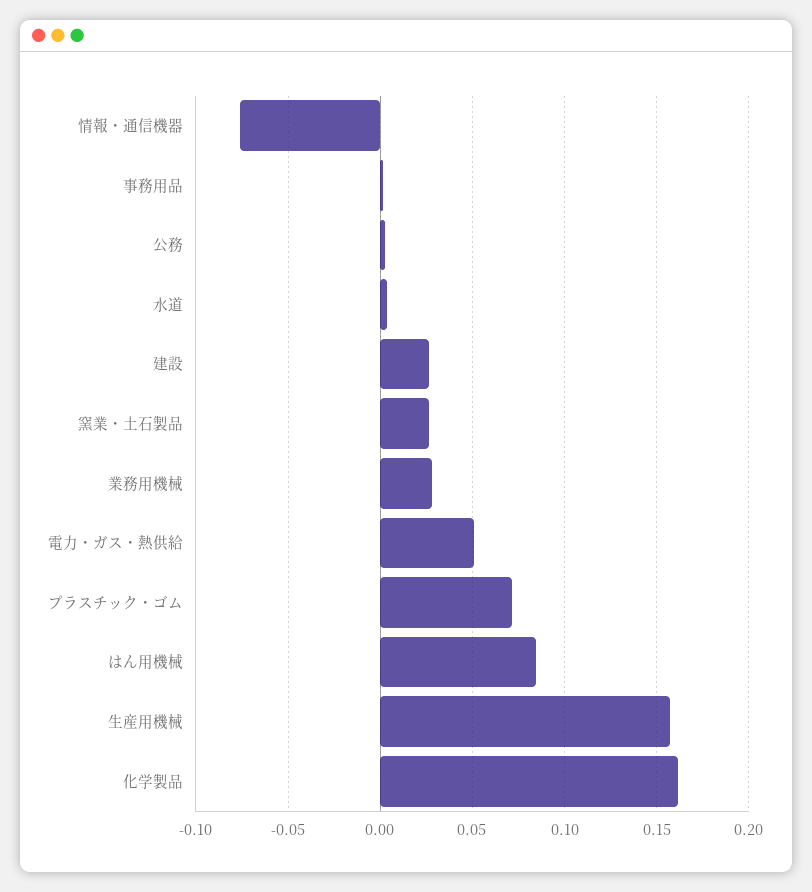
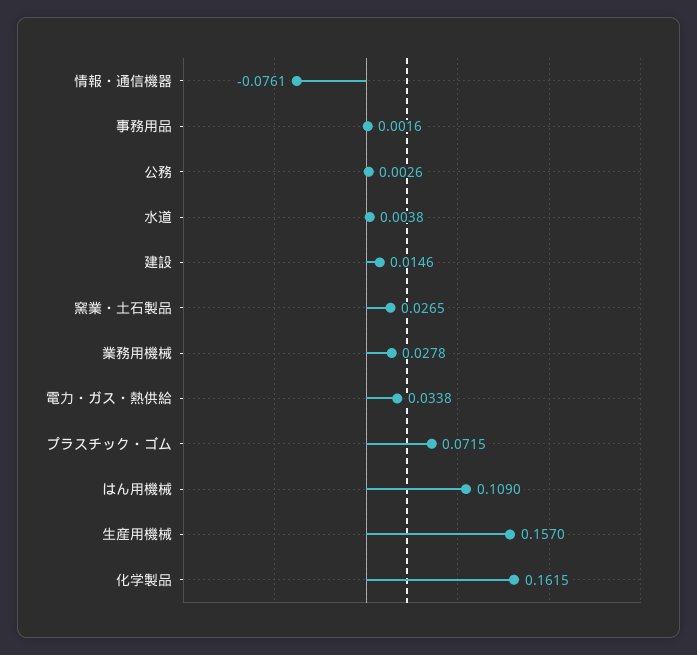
  {
    "情報・通信機器": -0.0761,
    "事務用品": 0.0016,
    "公務": 0.0026,
    "水道": 0.0038,
-   "建設": 0.025,
+   "建設": 0.0146,
    "窯業・土石製品": 0.0265,
    "業務用機械": 0.0278,
-   "電力・ガス・熱供給": 0.05,
+   "電力・ガス・熱供給": 0.0338,
    "プラスチック・ゴム": 0.0715,
-   "はん用機械": 0.085,
+   "はん用機械": 0.109,
    "生産用機械": 0.157,
    "化学製品": 0.1615
  }

